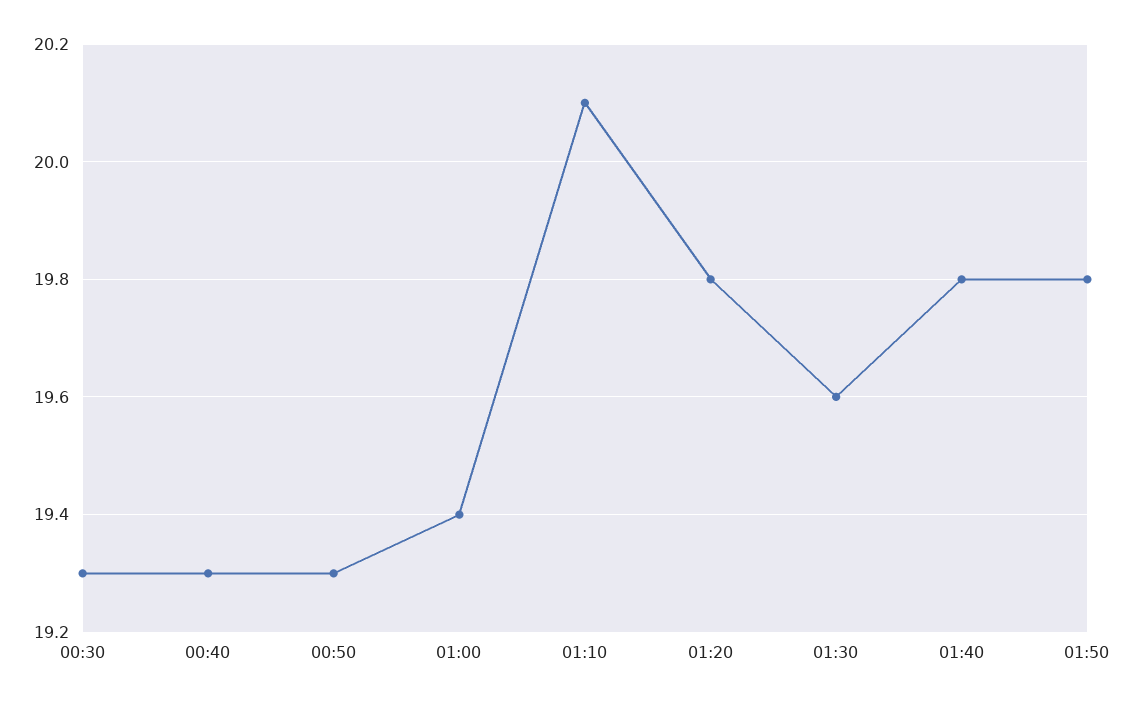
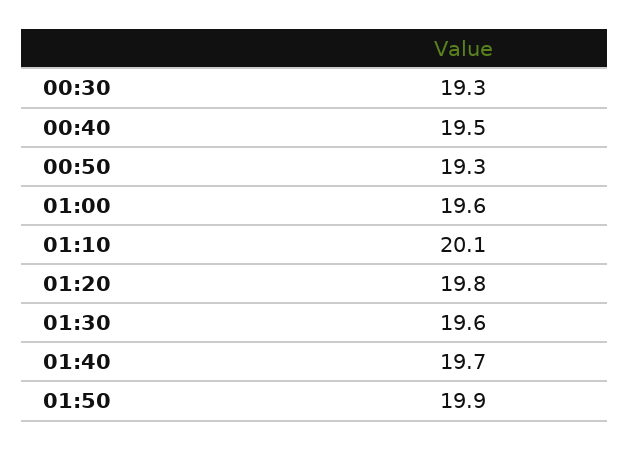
  {
    "00:30": 19.3,
-   "00:40": 19.3,
+   "00:40": 19.5,
    "00:50": 19.3,
-   "01:00": 19.4,
+   "01:00": 19.6,
    "01:10": 20.1,
    "01:20": 19.8,
    "01:30": 19.6,
-   "01:40": 19.8,
+   "01:40": 19.7,
-   "01:50": 19.8
+   "01:50": 19.9
  }

